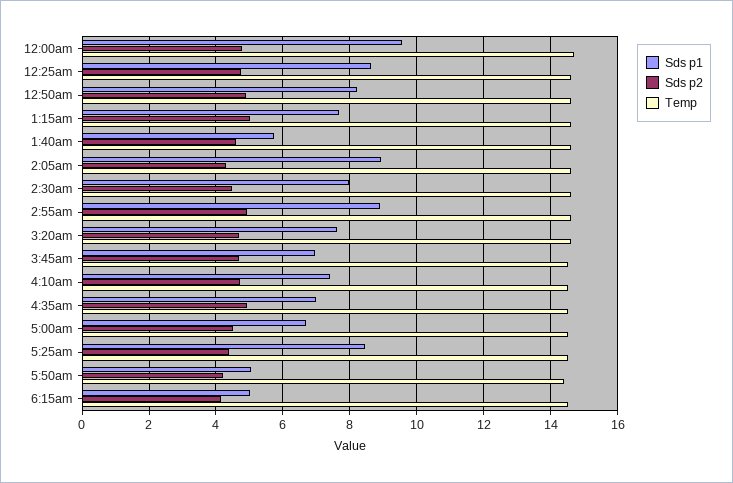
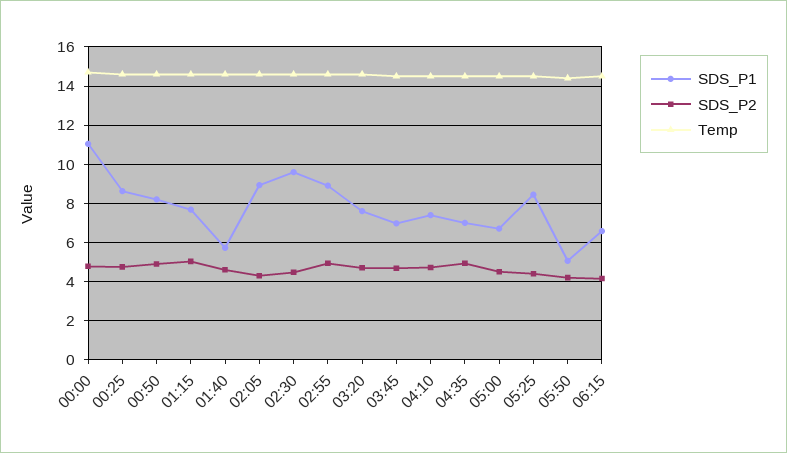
  {
    "Sds p1": {
-     "12:00am": 9.6,
+     "12:00am": 11,
      "12:25am": 8.6,
      "12:50am": 8.2,
      "1:15am": 7.6,
      "1:40am": 5.8,
      "2:05am": 9,
-     "2:30am": 8,
+     "2:30am": 9.5,
      "2:55am": 9,
      "3:20am": 7.6,
      "3:45am": 7,
      "4:10am": 7.4,
      "4:35am": 7,
      "5:00am": 6.8,
      "5:25am": 8.4,
      "5:50am": 5,
-     "6:15am": 5
+     "6:15am": 6.5
    },
    "Sds p2": {
      "12:00am": 4.8,
      "12:25am": 4.8,
      "12:50am": 5,
      "1:15am": 5,
      "1:40am": 4.6,
      "2:05am": 4.4,
      "2:30am": 4.4,
      "2:55am": 5,
      "3:20am": 4.8,
      "3:45am": 4.6,
      "4:10am": 4.8,
      "4:35am": 5,
      "5:00am": 4.6,
      "5:25am": 4.4,
      "5:50am": 4.2,
      "6:15am": 4.2
    },
    "Temp": {
      "12:00am": 14.8,
      "12:25am": 14.6,
      "12:50am": 14.6,
      "1:15am": 14.6,
      "1:40am": 14.6,
      "2:05am": 14.6,
      "2:30am": 14.6,
      "2:55am": 14.6,
      "3:20am": 14.6,
      "3:45am": 14.6,
      "4:10am": 14.6,
      "4:35am": 14.6,
      "5:00am": 14.6,
      "5:25am": 14.6,
      "5:50am": 14.4,
      "6:15am": 14.6
    }
  }

